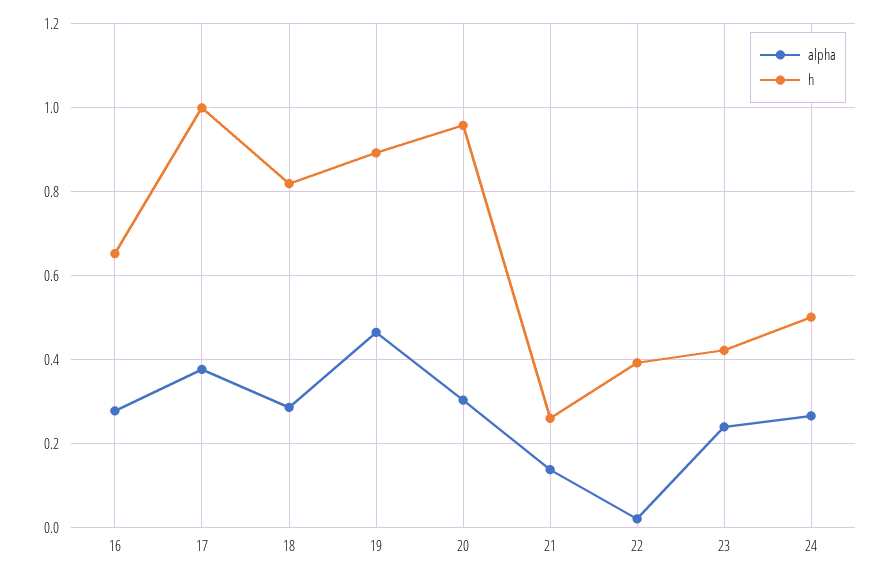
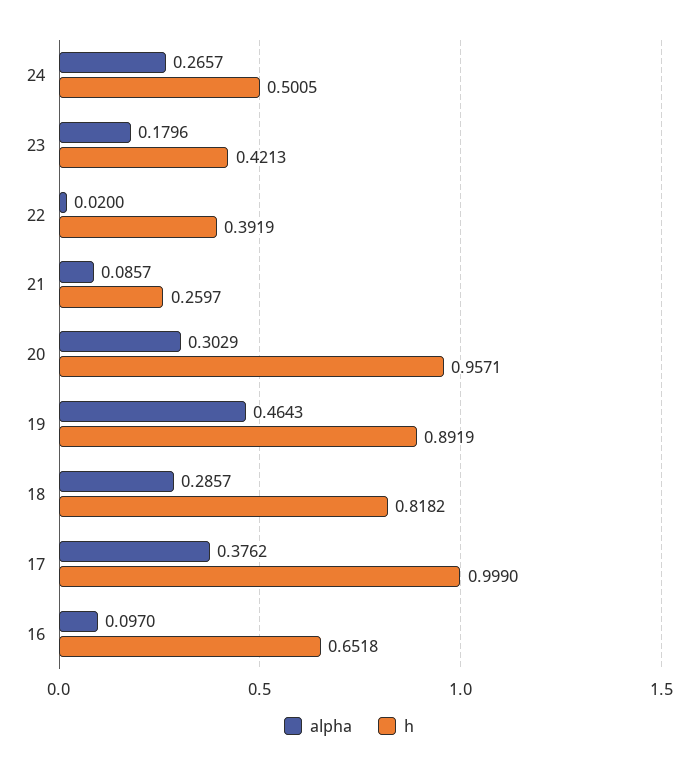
  {
    "alpha": {
-     "16": 0.28,
+     "16": 0.097,
      "17": 0.3762,
      "18": 0.2857,
      "19": 0.4643,
      "20": 0.3029,
-     "21": 0.14,
+     "21": 0.0857,
      "22": 0.02,
-     "23": 0.24,
+     "23": 0.1796,
      "24": 0.2657
    },
    "h": {
      "16": 0.6518,
      "17": 0.999,
      "18": 0.8182,
      "19": 0.8919,
      "20": 0.9571,
      "21": 0.2597,
      "22": 0.3919,
      "23": 0.4213,
      "24": 0.5005
    }
  }

